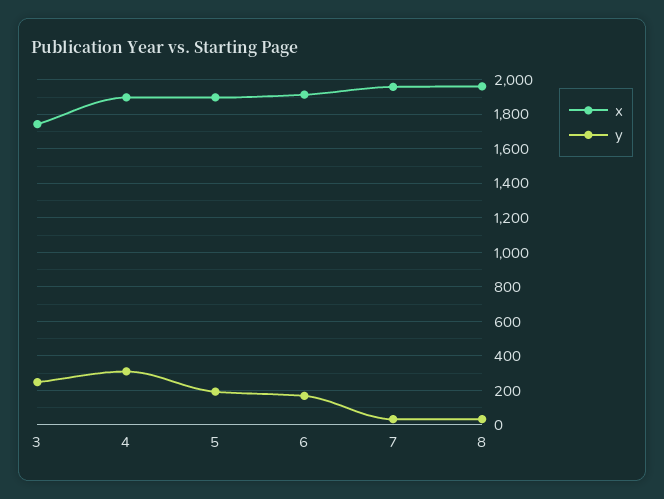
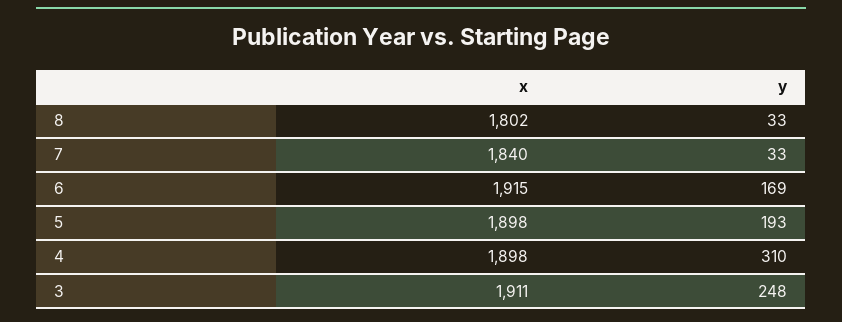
  {
    "x": {
-     "3": 1750,
+     "3": 1911,
      "4": 1898,
      "5": 1898,
      "6": 1915,
-     "7": 1950,
+     "7": 1840,
-     "8": 1950
+     "8": 1802
    },
    "y": {
      "3": 248,
      "4": 310,
      "5": 193,
      "6": 169,
      "7": 33,
      "8": 33
    }
  }

